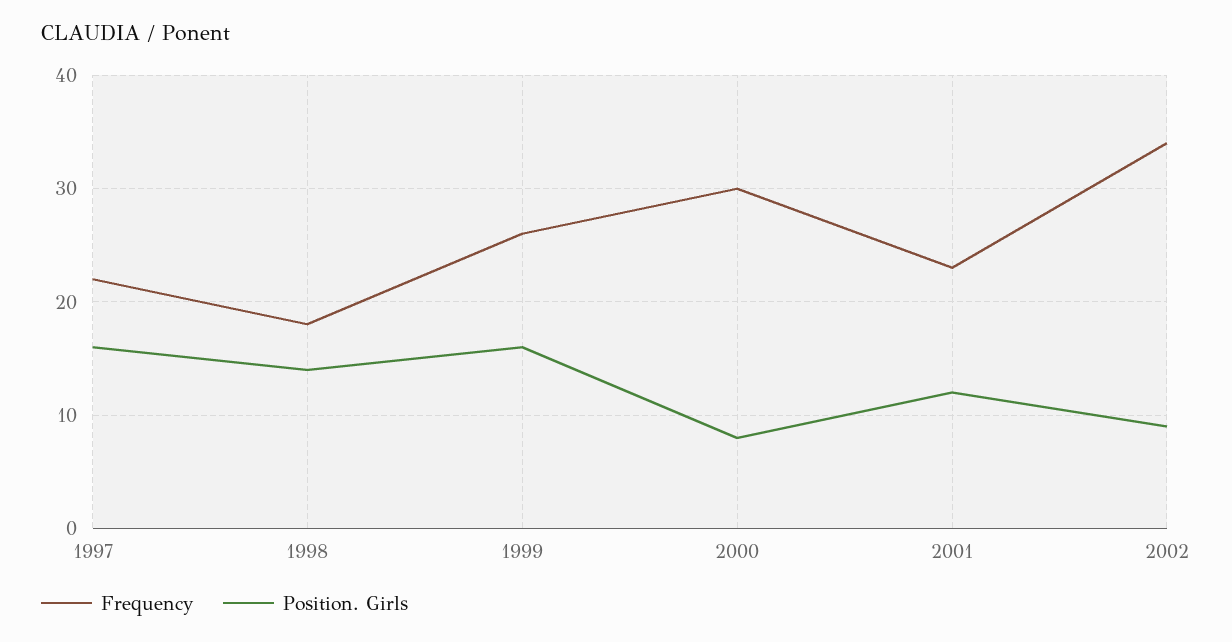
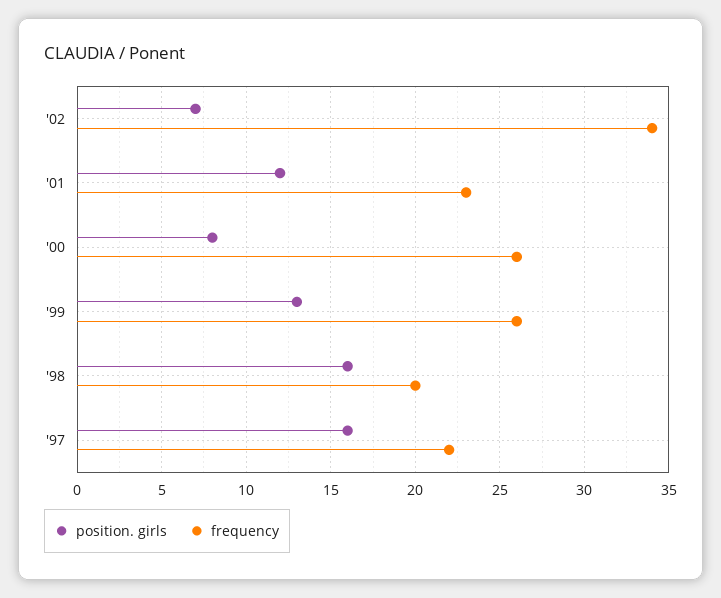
  {
    "Frequency": {
      "1997": 22,
-     "1998": 18,
+     "1998": 20,
      "1999": 26,
-     "2000": 30,
+     "2000": 26,
      "2001": 23,
      "2002": 34
    },
    "Position. Girls": {
      "1997": 16,
-     "1998": 14,
+     "1998": 16,
-     "1999": 16,
+     "1999": 13,
      "2000": 8,
      "2001": 12,
-     "2002": 9
+     "2002": 7
    }
  }

